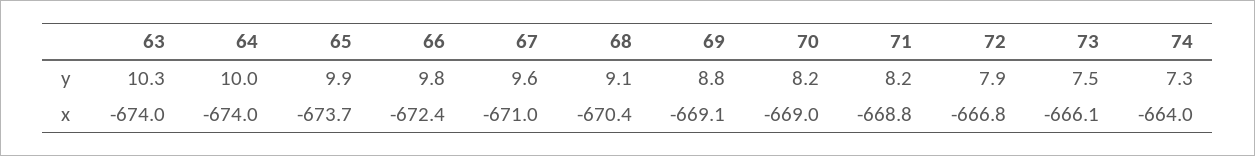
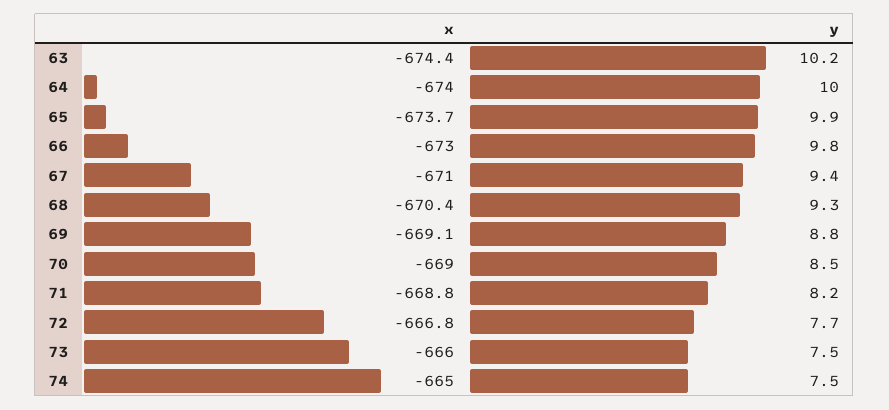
  {
    "63": {
-     "y": 10.3,
+     "y": 10.2,
-     "x": -674
+     "x": -674.4
    },
    "64": {
      "y": 10,
      "x": -674
    },
    "65": {
      "y": 9.9,
      "x": -673.7
    },
    "66": {
      "y": 9.8,
-     "x": -672.4
+     "x": -673
    },
    "67": {
-     "y": 9.6,
+     "y": 9.4,
      "x": -671
    },
    "68": {
-     "y": 9.1,
+     "y": 9.3,
      "x": -670.4
    },
    "69": {
      "y": 8.8,
      "x": -669.1
    },
    "70": {
-     "y": 8.2,
+     "y": 8.5,
      "x": -669
    },
    "71": {
      "y": 8.2,
      "x": -668.8
    },
    "72": {
-     "y": 7.9,
+     "y": 7.7,
      "x": -666.8
    },
    "73": {
      "y": 7.5,
-     "x": -666.1
+     "x": -666
    },
    "74": {
-     "y": 7.3,
+     "y": 7.5,
-     "x": -664
+     "x": -665
    }
  }

